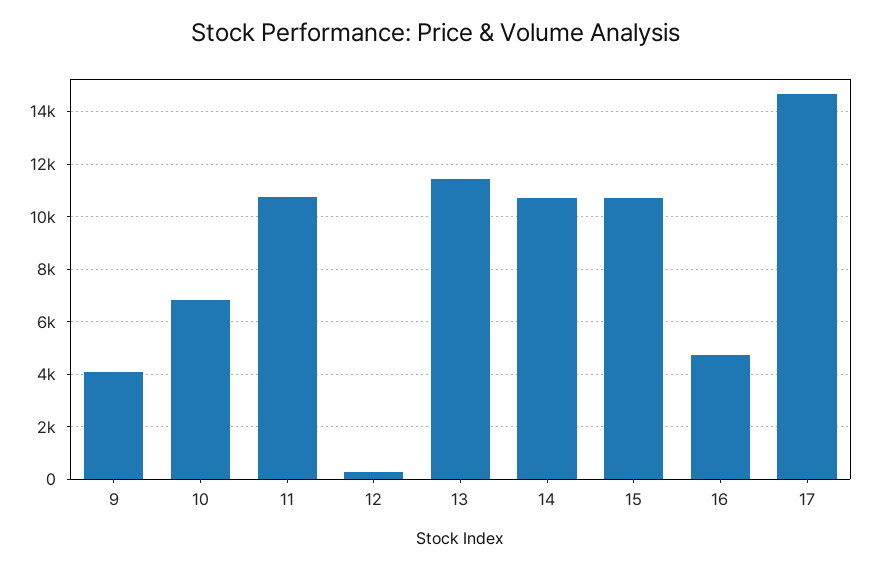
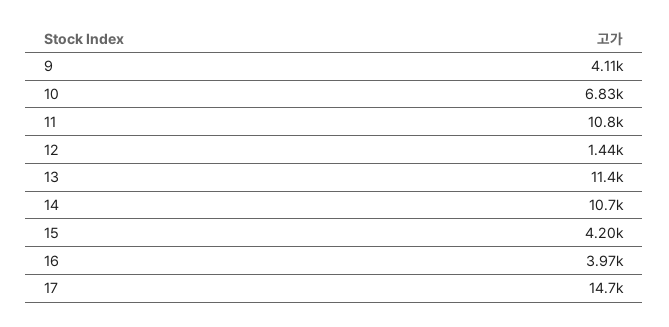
  {
    "9": 4110,
    "10": 6830,
    "11": 10800,
-   "12": 250,
+   "12": 1440,
    "13": 11400,
    "14": 10700,
-   "15": 10750,
+   "15": 4200,
-   "16": 4750,
+   "16": 3970,
    "17": 14700
  }

